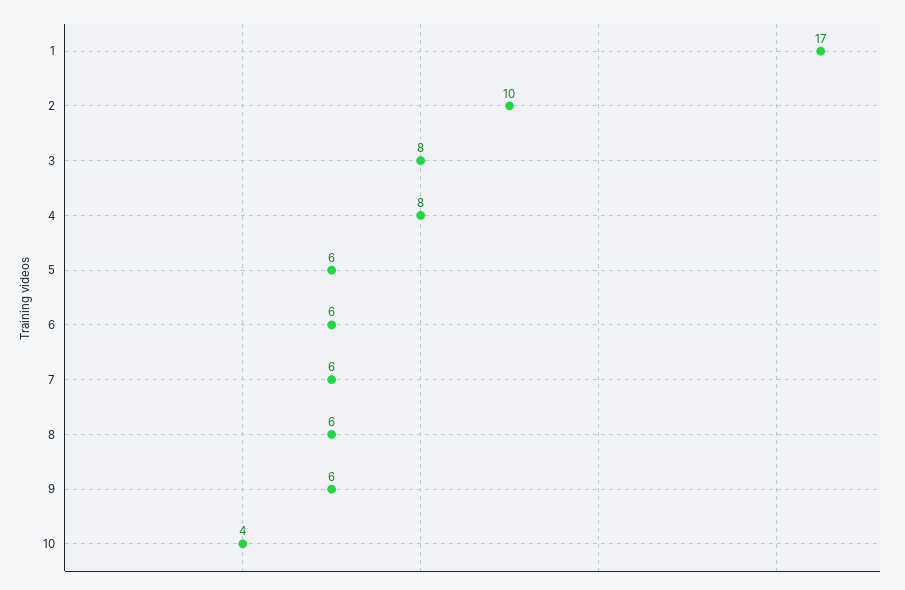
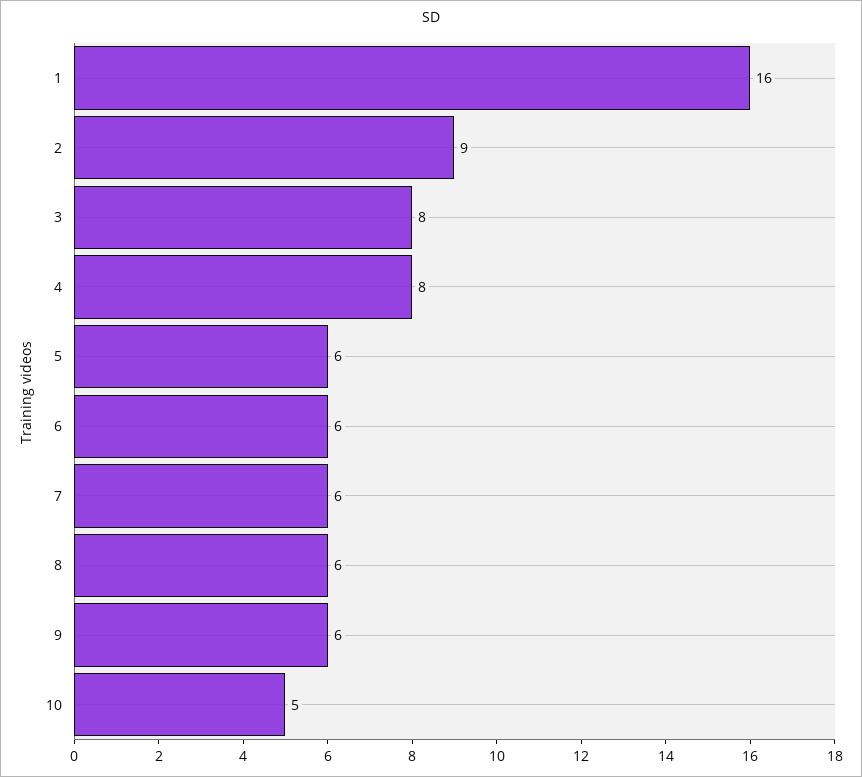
  {
-   "1": 17,
+   "1": 16,
-   "2": 10,
+   "2": 9,
    "3": 8,
    "4": 8,
    "5": 6,
    "6": 6,
    "7": 6,
    "8": 6,
    "9": 6,
-   "10": 4
+   "10": 5
  }

